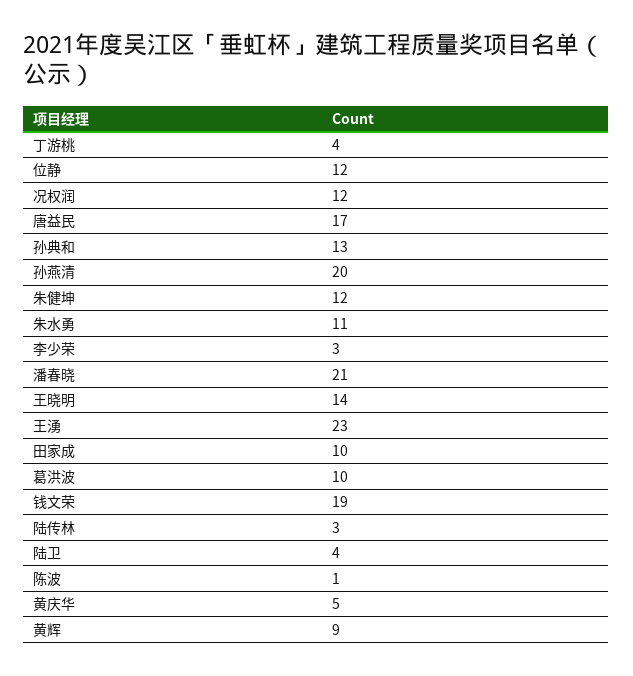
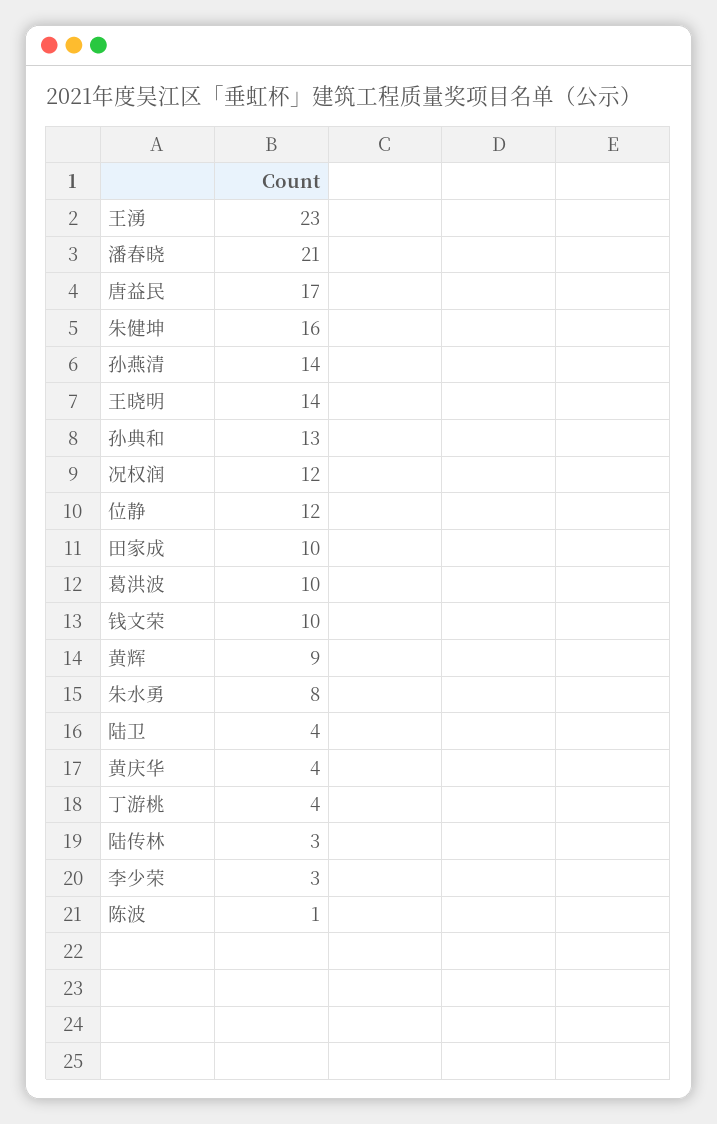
  {
    "丁游桃": 4,
    "位静": 12,
    "况权润": 12,
    "唐益民": 17,
    "孙典和": 13,
-   "孙燕清": 20,
+   "孙燕清": 14,
-   "朱健坤": 12,
+   "朱健坤": 16,
-   "朱水勇": 11,
+   "朱水勇": 8,
    "李少荣": 3,
    "潘春晓": 21,
    "王晓明": 14,
    "王湧": 23,
    "田家成": 10,
    "葛洪波": 10,
-   "钱文荣": 19,
+   "钱文荣": 10,
    "陆传林": 3,
    "陆卫": 4,
    "陈波": 1,
-   "黄庆华": 5,
+   "黄庆华": 4,
    "黄辉": 9
  }

